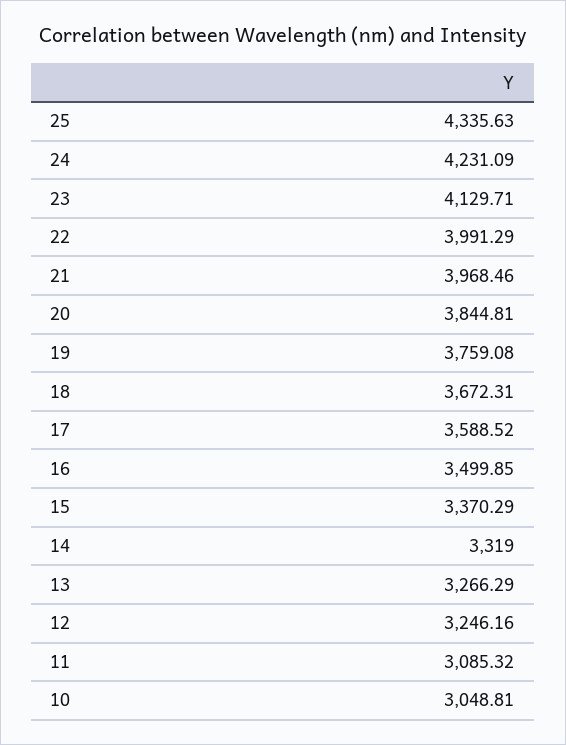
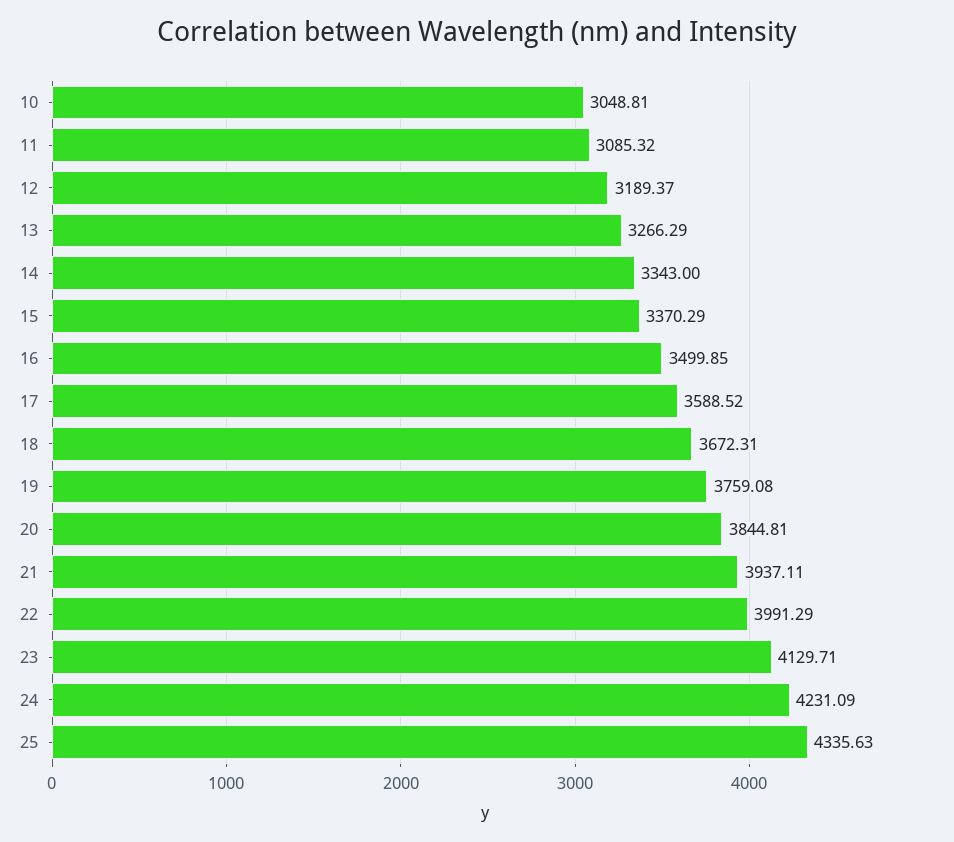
  {
    "25": 4335.63,
    "24": 4231.09,
    "23": 4129.71,
    "22": 3991.29,
-   "21": 3968.46,
+   "21": 3937.11,
    "20": 3844.81,
    "19": 3759.08,
    "18": 3672.31,
    "17": 3588.52,
    "16": 3499.85,
    "15": 3370.29,
-   "14": 3319,
+   "14": 3343,
    "13": 3266.29,
-   "12": 3246.16,
+   "12": 3189.37,
    "11": 3085.32,
    "10": 3048.81
  }

